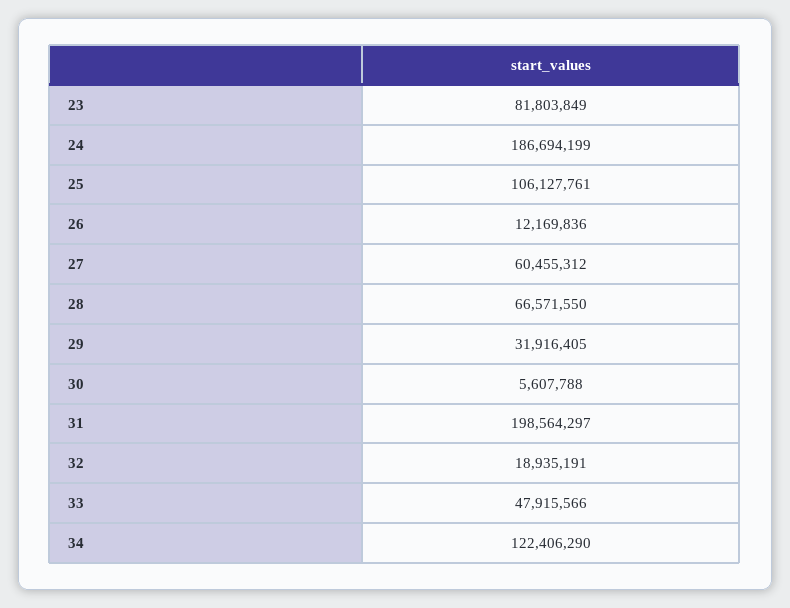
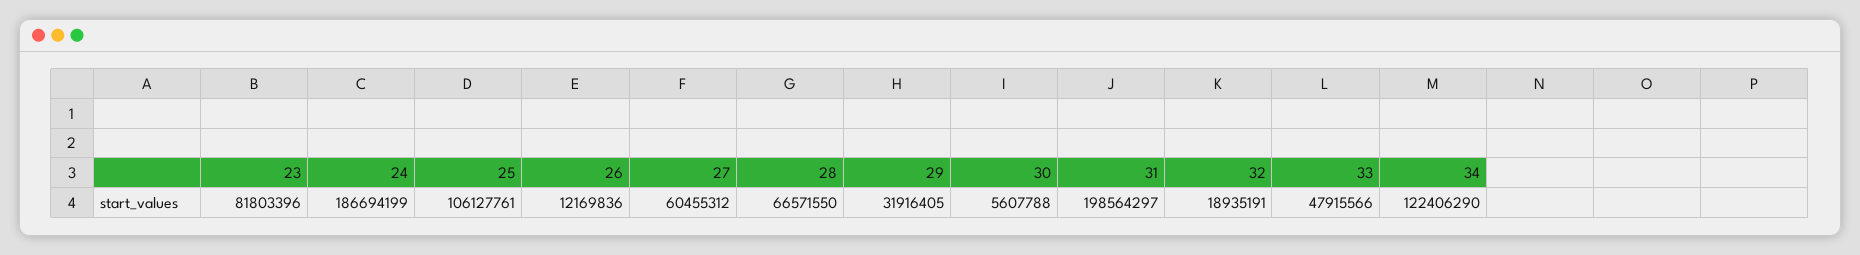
  {
-   "23": 81803849,
+   "23": 81803396,
    "24": 186694199,
    "25": 106127761,
    "26": 12169836,
    "27": 60455312,
    "28": 66571550,
    "29": 31916405,
    "30": 5607788,
    "31": 198564297,
    "32": 18935191,
    "33": 47915566,
    "34": 122406290
  }

